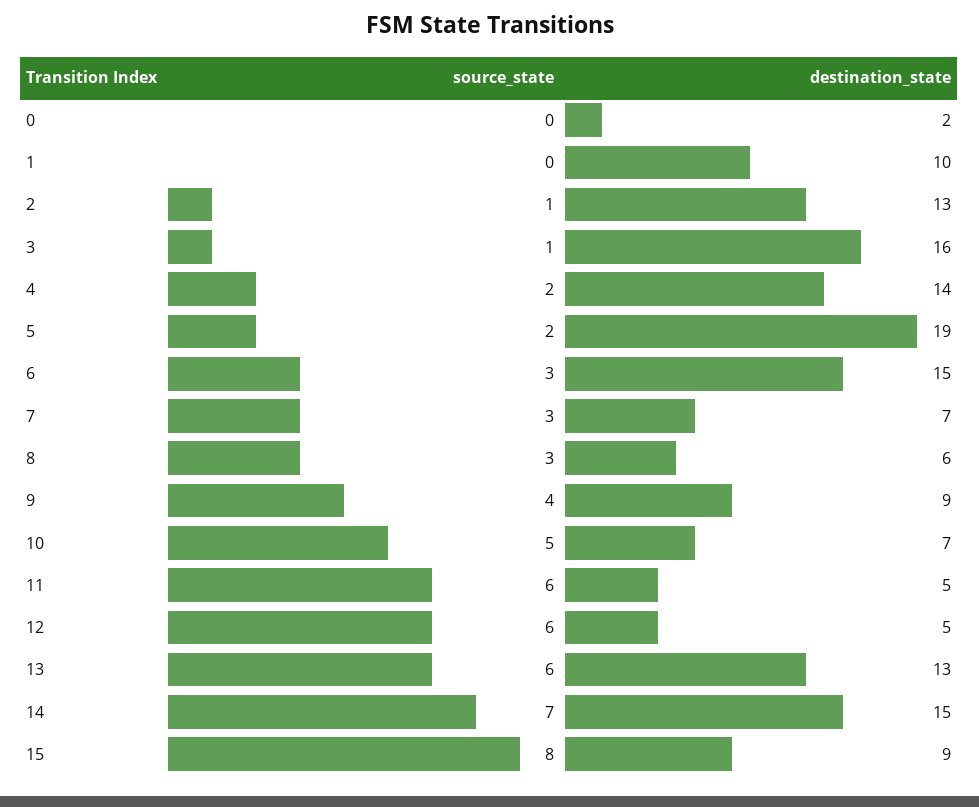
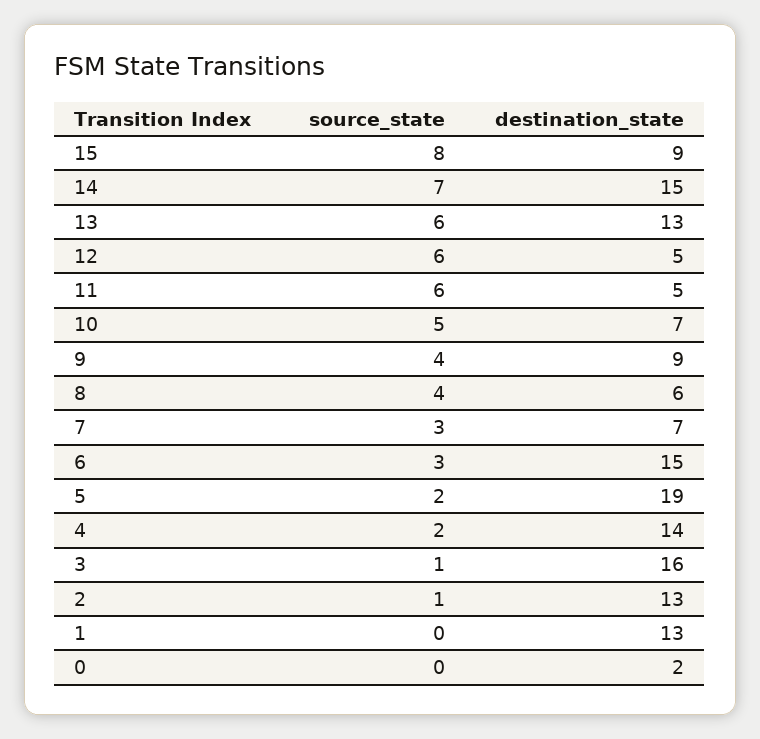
  {
    "source_state": {
      "0": 0,
      "1": 0,
      "2": 1,
      "3": 1,
      "4": 2,
      "5": 2,
      "6": 3,
      "7": 3,
-     "8": 3,
+     "8": 4,
      "9": 4,
      "10": 5,
      "11": 6,
      "12": 6,
      "13": 6,
      "14": 7,
      "15": 8
    },
    "destination_state": {
      "0": 2,
-     "1": 10,
+     "1": 13,
      "2": 13,
      "3": 16,
      "4": 14,
      "5": 19,
      "6": 15,
      "7": 7,
      "8": 6,
      "9": 9,
      "10": 7,
      "11": 5,
      "12": 5,
      "13": 13,
      "14": 15,
      "15": 9
    }
  }

